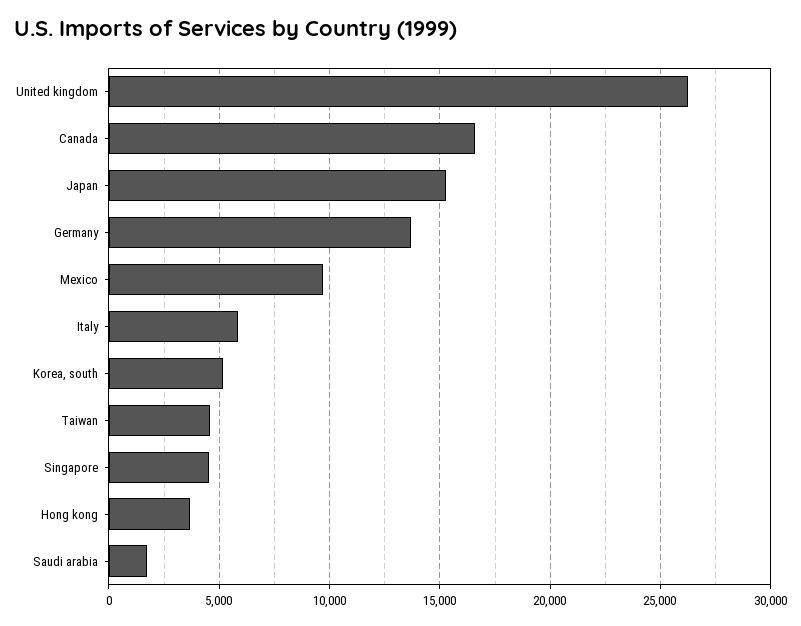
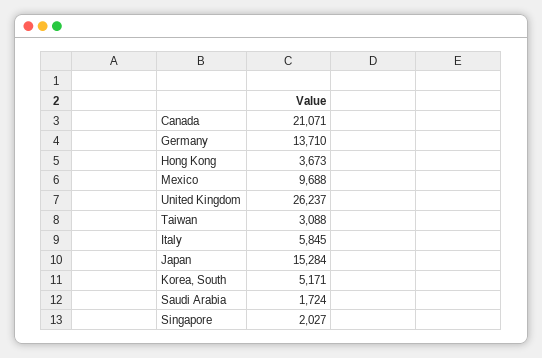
  {
    "United kingdom": 26237,
-   "Canada": 16500,
+   "Canada": 21071,
    "Japan": 15284,
    "Germany": 13710,
    "Mexico": 9688,
    "Italy": 5845,
    "Korea, south": 5171,
-   "Taiwan": 4500,
+   "Taiwan": 3088,
-   "Singapore": 4500,
+   "Singapore": 2027,
    "Hong kong": 3673,
    "Saudi arabia": 1724
  }

